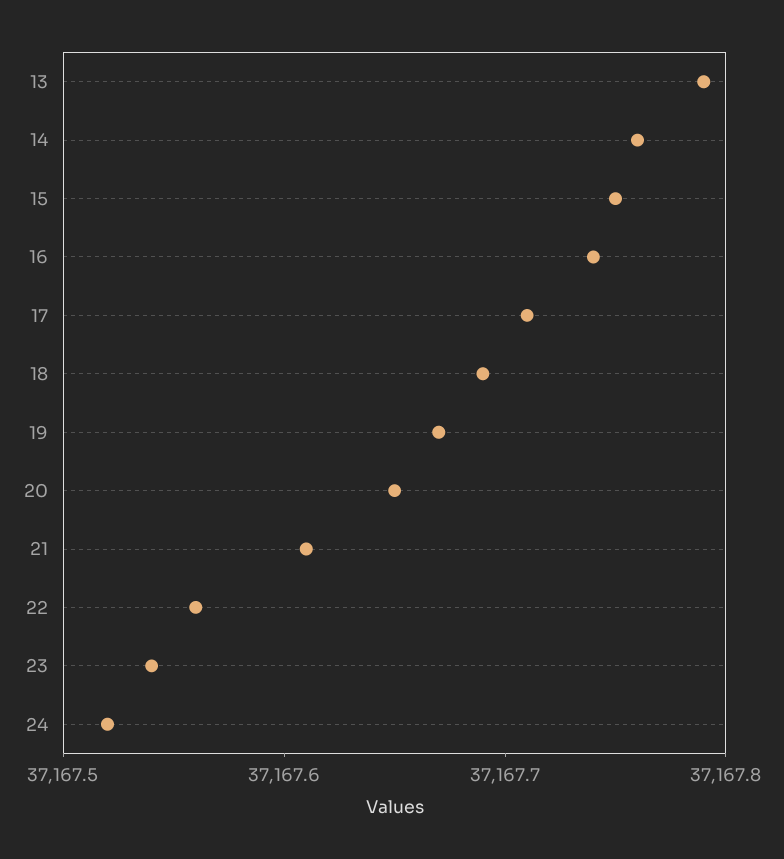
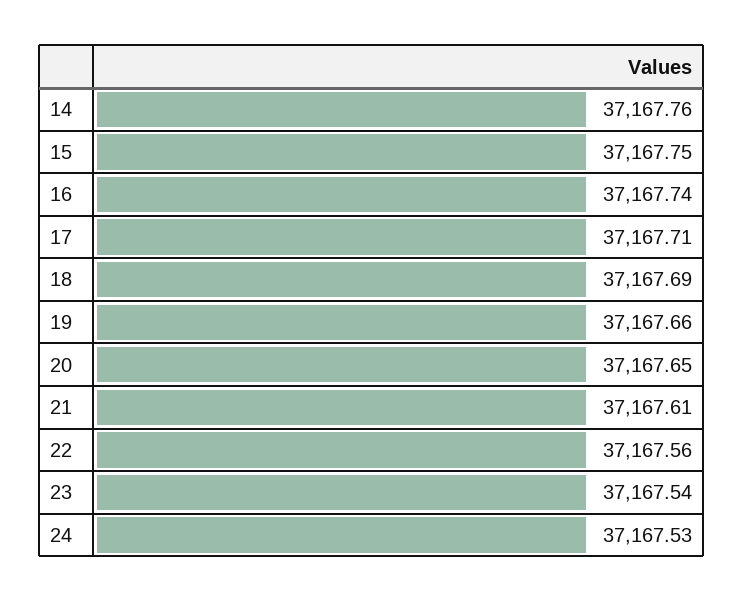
  {
-   "13": 37167.79,
    "14": 37167.76,
    "15": 37167.75,
    "16": 37167.74,
    "17": 37167.71,
    "18": 37167.69,
-   "19": 37167.67,
+   "19": 37167.66,
    "20": 37167.65,
    "21": 37167.61,
    "22": 37167.56,
    "23": 37167.54,
-   "24": 37167.52
+   "24": 37167.53
  }

